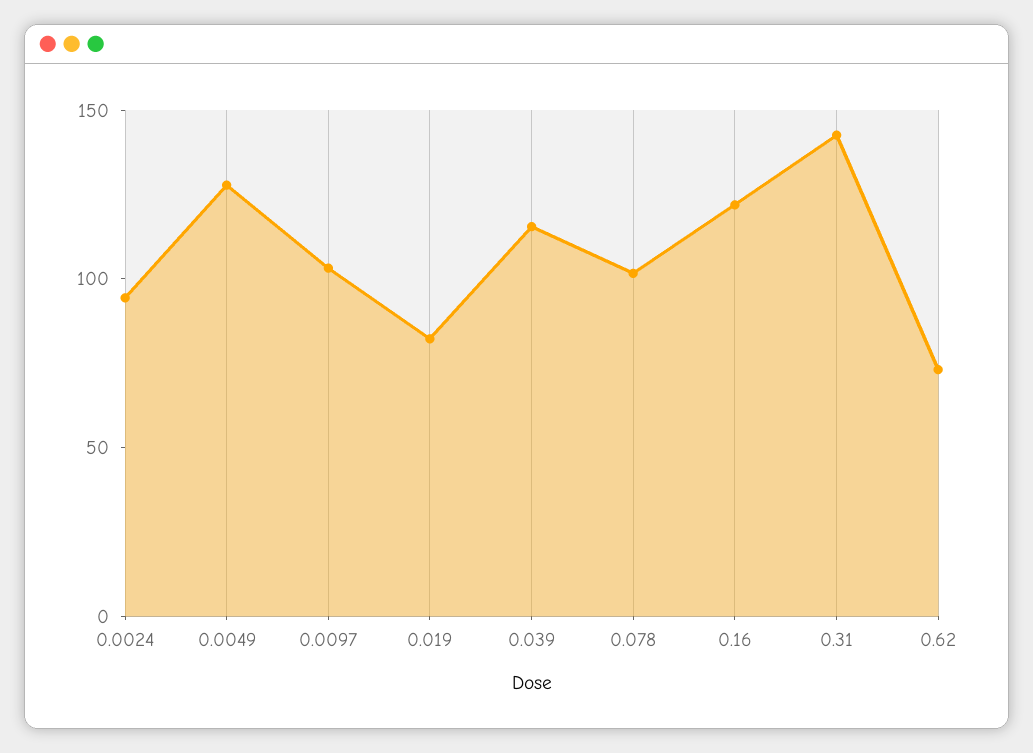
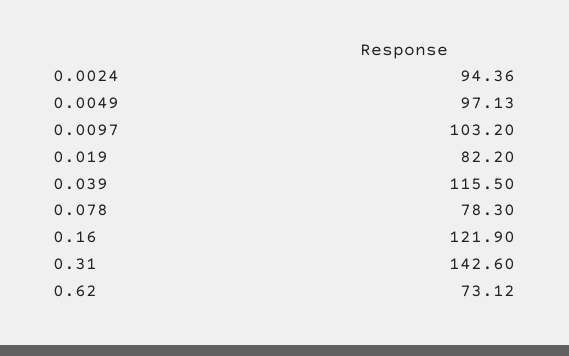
  {
    "0.0024": 94.36,
-   "0.0049": 130,
+   "0.0049": 97.13,
    "0.0097": 103.2,
    "0.019": 82.2,
    "0.039": 115.5,
-   "0.078": 100,
+   "0.078": 78.3,
    "0.16": 121.9,
    "0.31": 142.6,
    "0.62": 73.12
  }

